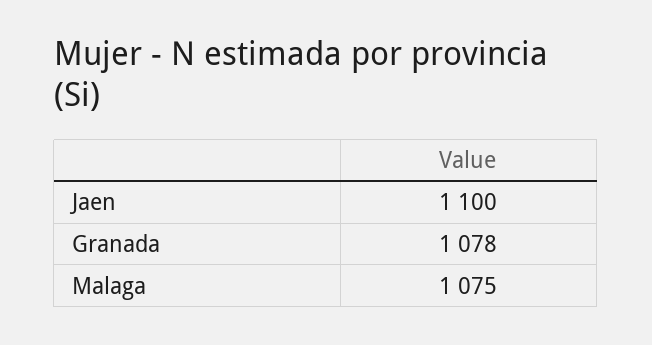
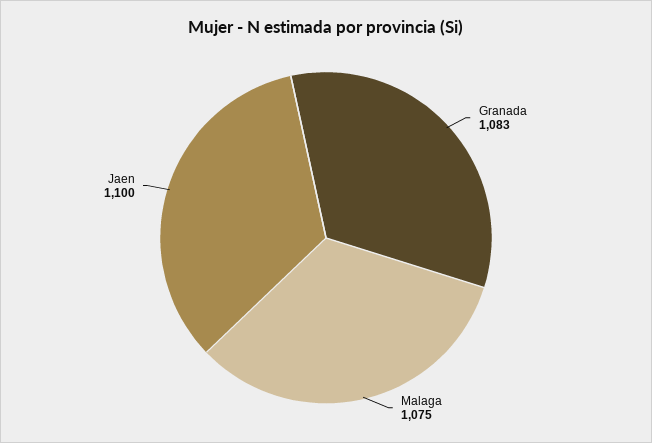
  {
    "Jaen": 1100,
-   "Granada": 1078,
+   "Granada": 1083,
    "Malaga": 1075
  }

